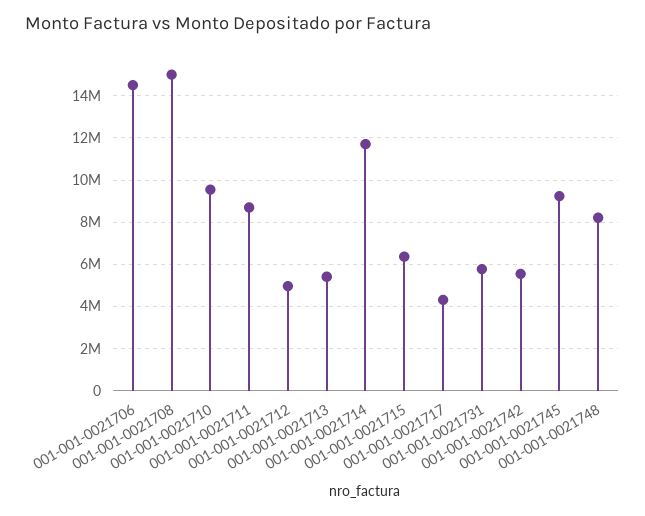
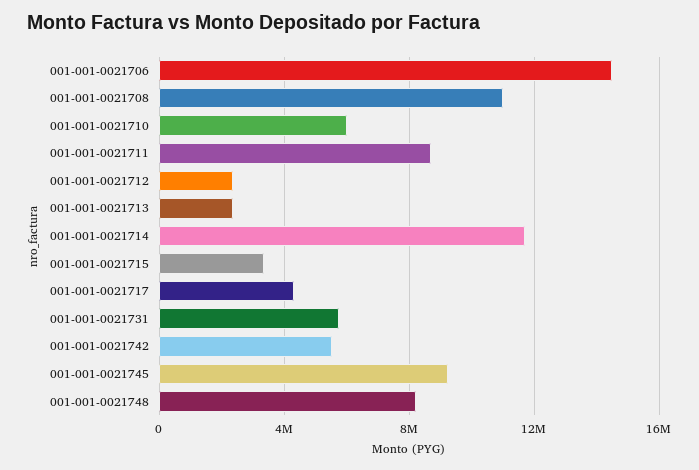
  {
    "001-001-0021706": 14500000,
-   "001-001-0021708": 15000000,
+   "001-001-0021708": 11000000,
-   "001-001-0021710": 9500000,
+   "001-001-0021710": 6000000,
    "001-001-0021711": 8500000,
-   "001-001-0021712": 5000000,
+   "001-001-0021712": 2500000,
-   "001-001-0021713": 5500000,
+   "001-001-0021713": 2500000,
    "001-001-0021714": 11500000,
-   "001-001-0021715": 6500000,
+   "001-001-0021715": 3500000,
    "001-001-0021717": 4500000,
    "001-001-0021731": 6000000,
    "001-001-0021742": 5500000,
    "001-001-0021745": 9000000,
    "001-001-0021748": 8000000
  }

